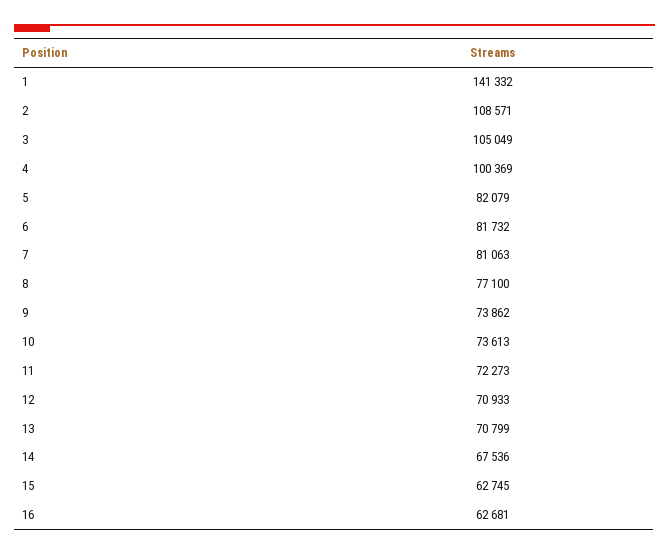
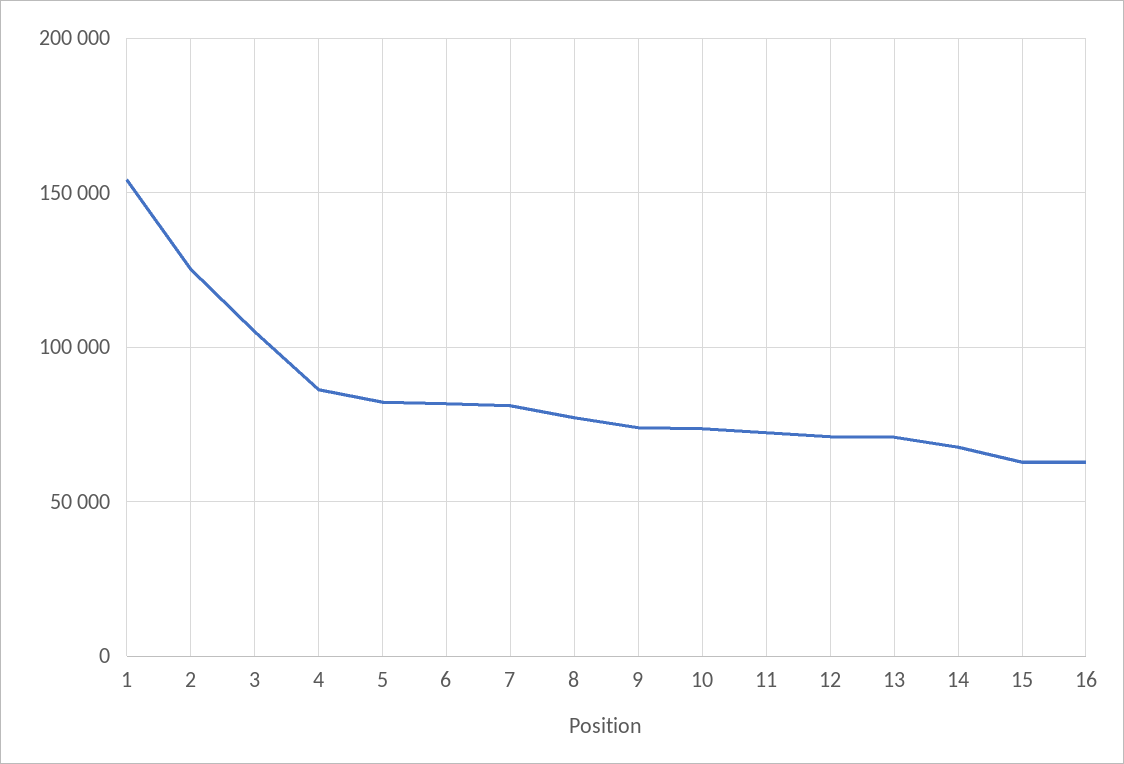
  {
-   "1": 141332,
+   "1": 155000,
-   "2": 108571,
+   "2": 125000,
    "3": 105049,
-   "4": 100369,
+   "4": 85000,
    "5": 82079,
    "6": 81732,
    "7": 81063,
    "8": 77100,
    "9": 73862,
    "10": 73613,
    "11": 72273,
    "12": 70933,
    "13": 70799,
    "14": 67536,
    "15": 62745,
    "16": 62681
  }

